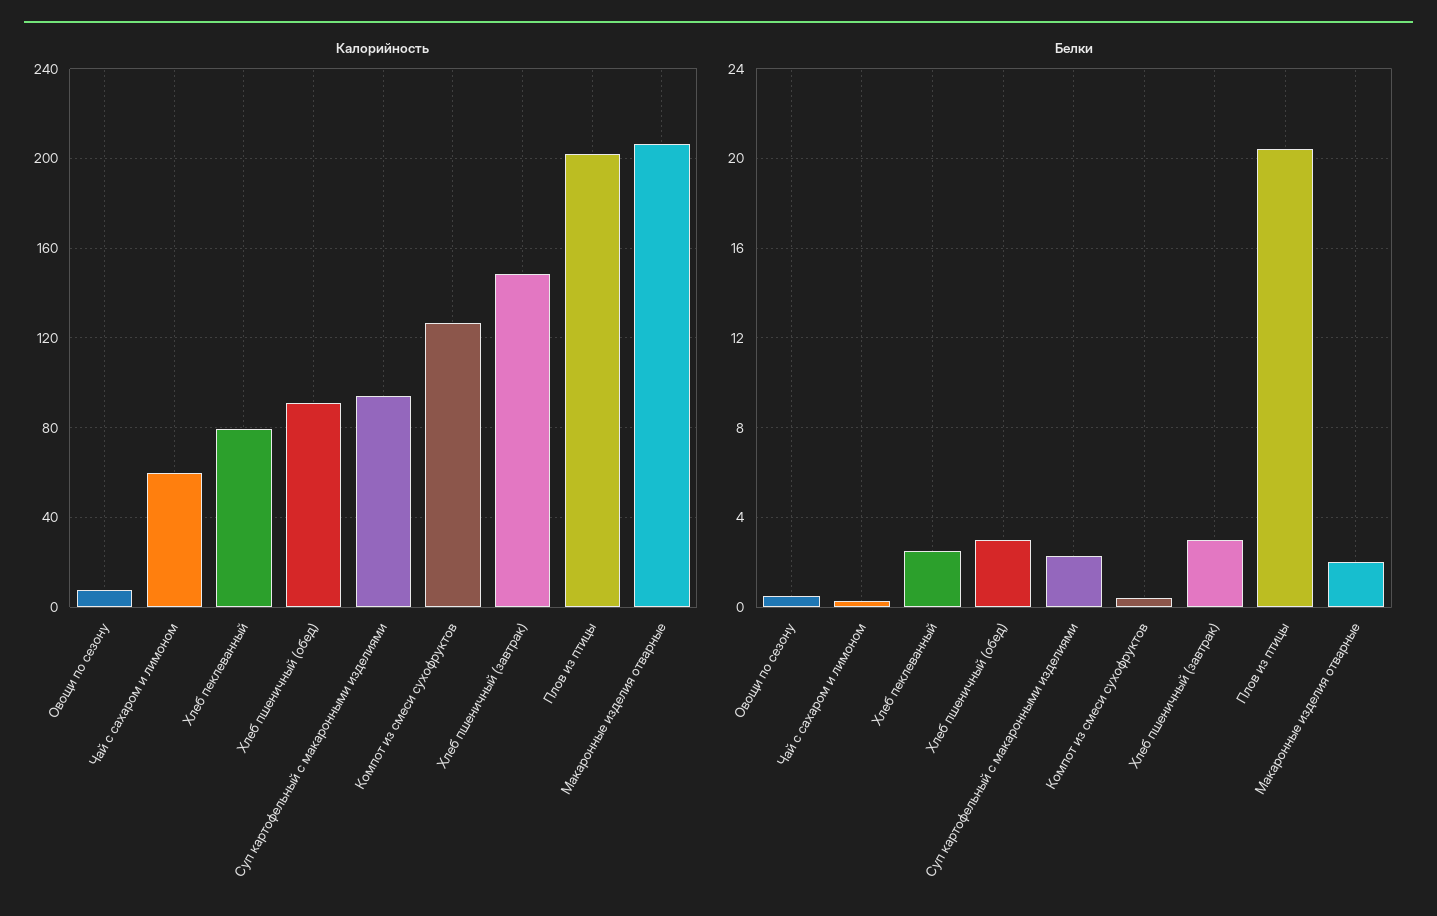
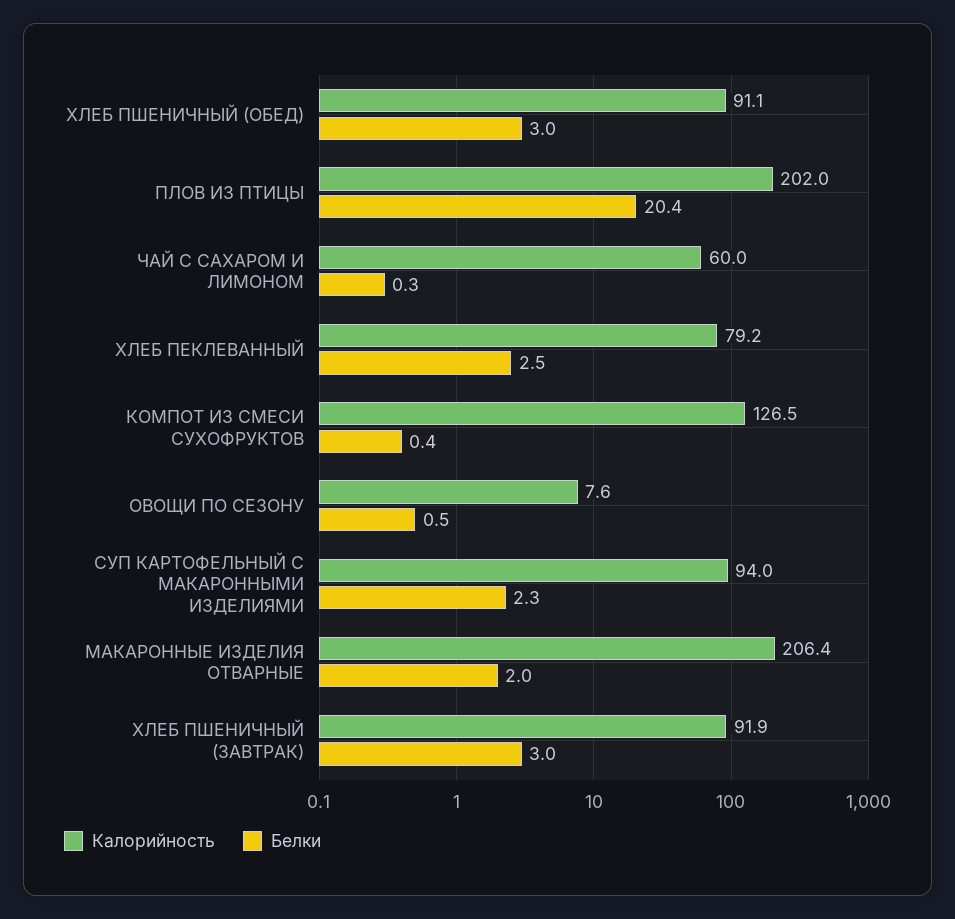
  {
    "Калорийность": {
      "Овощи по сезону": 7.6,
      "Чай с сахаром и лимоном": 60,
      "Хлеб пеклеванный": 79.2,
      "Хлеб пшеничный (обед)": 91.1,
      "Суп картофельный с макаронными изделиями": 94,
      "Компот из смеси сухофруктов": 126.5,
-     "Хлеб пшеничный (завтрак)": 150,
+     "Хлеб пшеничный (завтрак)": 91.9,
      "Плов из птицы": 202,
      "Макаронные изделия отварные": 206.4
    },
    "Белки": {
      "Овощи по сезону": 0.5,
      "Чай с сахаром и лимоном": 0.3,
      "Хлеб пеклеванный": 2.5,
      "Хлеб пшеничный (обед)": 3,
      "Суп картофельный с макаронными изделиями": 2.3,
      "Компот из смеси сухофруктов": 0.4,
      "Хлеб пшеничный (завтрак)": 3,
      "Плов из птицы": 20.4,
      "Макаронные изделия отварные": 2
    }
  }

